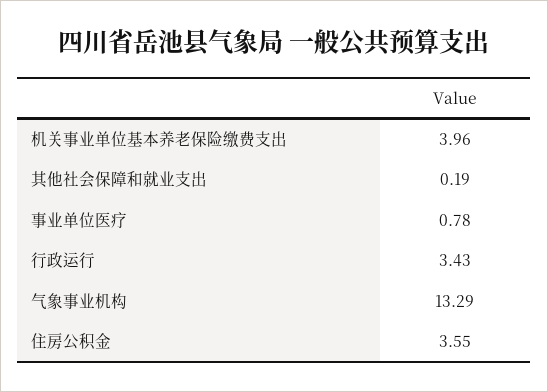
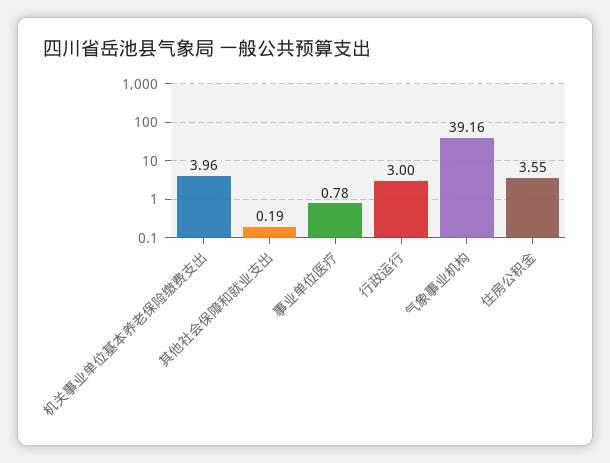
  {
    "机关事业单位基本养老保险缴费支出": 3.96,
    "其他社会保障和就业支出": 0.19,
    "事业单位医疗": 0.78,
-   "行政运行": 3.43,
+   "行政运行": 3,
-   "气象事业机构": 13.29,
+   "气象事业机构": 39.16,
    "住房公积金": 3.55
  }

